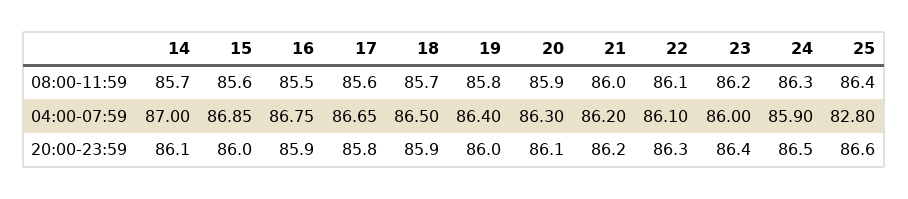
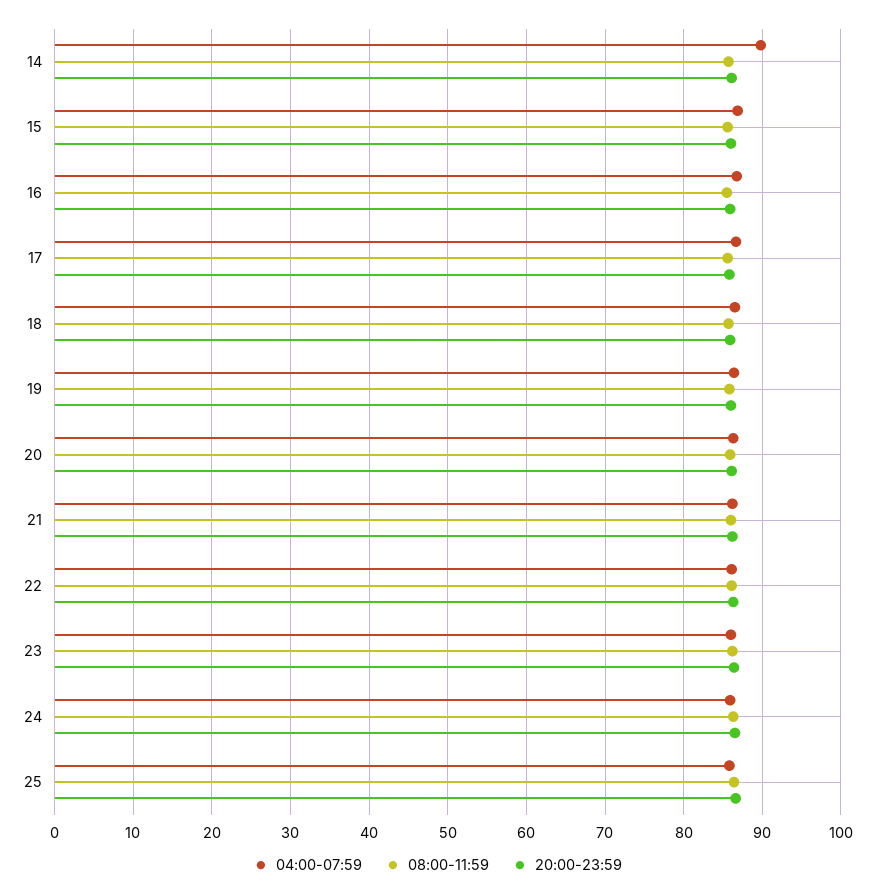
  {
    "08:00-11:59": {
      "14": 85.7,
      "15": 85.6,
      "16": 85.5,
      "17": 85.6,
      "18": 85.7,
      "19": 85.8,
      "20": 85.9,
      "21": 86,
      "22": 86.1,
      "23": 86.2,
      "24": 86.3,
      "25": 86.4
    },
    "04:00-07:59": {
-     "14": 87,
+     "14": 90,
      "15": 86.85,
      "16": 86.75,
      "17": 86.65,
      "18": 86.5,
      "19": 86.4,
      "20": 86.3,
      "21": 86.2,
      "22": 86.1,
      "23": 86,
      "24": 85.9,
-     "25": 82.8
+     "25": 86
    },
    "20:00-23:59": {
      "14": 86.1,
      "15": 86,
      "16": 85.9,
      "17": 85.8,
      "18": 85.9,
      "19": 86,
      "20": 86.1,
      "21": 86.2,
      "22": 86.3,
      "23": 86.4,
      "24": 86.5,
      "25": 86.6
    }
  }

